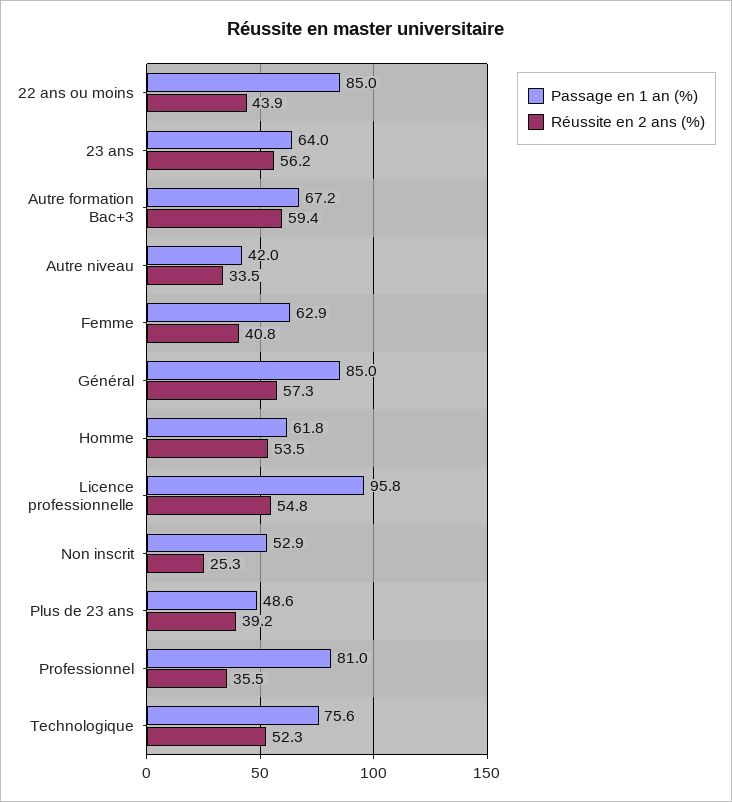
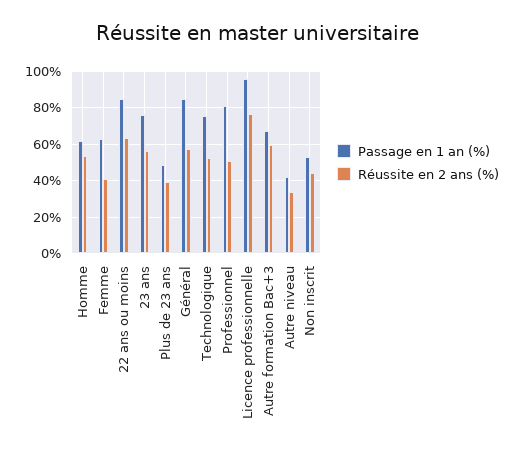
  {
    "Passage en 1 an (%)": {
      "22 ans ou moins": 85,
-     "23 ans": 64,
+     "23 ans": 75,
      "Autre formation Bac+3": 67.2,
      "Autre niveau": 42,
      "Femme": 62.9,
      "Général": 85,
      "Homme": 61.8,
      "Licence professionnelle": 95.8,
      "Non inscrit": 52.9,
      "Plus de 23 ans": 48.6,
      "Professionnel": 81,
      "Technologique": 75.6
    },
    "Réussite en 2 ans (%)": {
-     "22 ans ou moins": 43.9,
+     "22 ans ou moins": 65,
      "23 ans": 56.2,
      "Autre formation Bac+3": 59.4,
      "Autre niveau": 33.5,
      "Femme": 40.8,
      "Général": 57.3,
      "Homme": 53.5,
-     "Licence professionnelle": 54.8,
+     "Licence professionnelle": 75,
-     "Non inscrit": 25.3,
+     "Non inscrit": 45,
      "Plus de 23 ans": 39.2,
-     "Professionnel": 35.5,
+     "Professionnel": 50,
      "Technologique": 52.3
    }
  }

